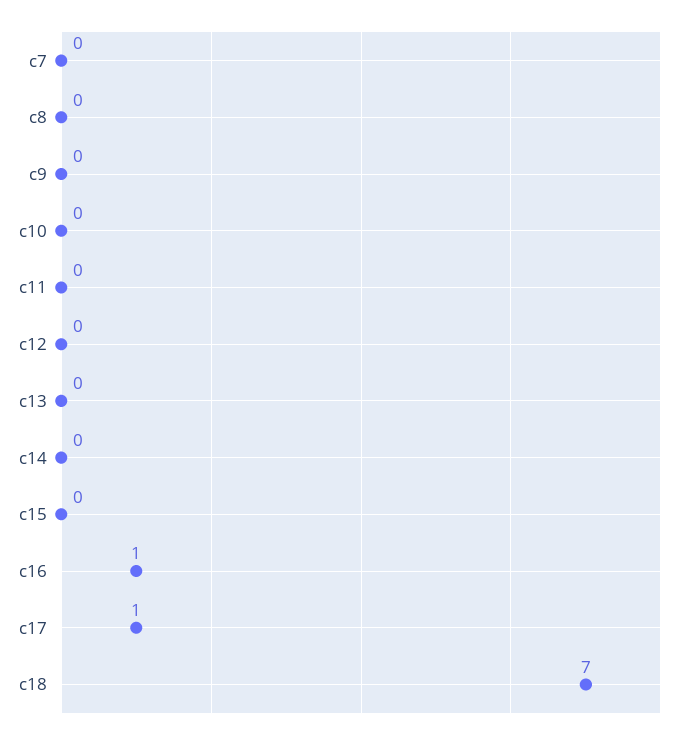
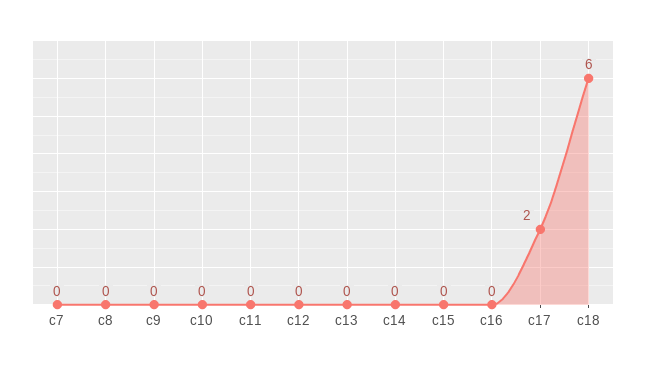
  {
    "c7": 0,
    "c8": 0,
    "c9": 0,
    "c10": 0,
    "c11": 0,
    "c12": 0,
    "c13": 0,
    "c14": 0,
    "c15": 0,
-   "c16": 1,
+   "c16": 0,
-   "c17": 1,
+   "c17": 2,
-   "c18": 7
+   "c18": 6
  }

